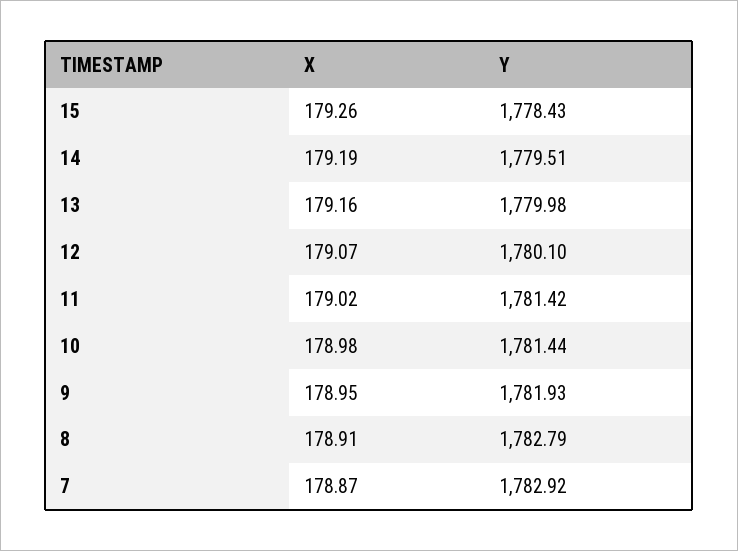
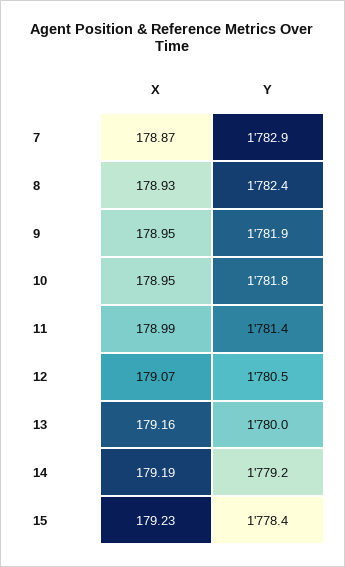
  {
    "X": {
-     "15": 179.26,
+     "15": 179.23,
      "14": 179.19,
      "13": 179.16,
      "12": 179.07,
-     "11": 179.02,
+     "11": 178.99,
-     "10": 178.98,
+     "10": 178.95,
      "9": 178.95,
-     "8": 178.91,
+     "8": 178.93,
      "7": 178.87
    },
    "Y": {
      "15": 1778.43,
-     "14": 1779.51,
+     "14": 1779.2,
      "13": 1779.98,
-     "12": 1780.1,
+     "12": 1780.5,
      "11": 1781.42,
-     "10": 1781.44,
+     "10": 1781.8,
      "9": 1781.93,
-     "8": 1782.79,
+     "8": 1782.4,
      "7": 1782.92
    }
  }

